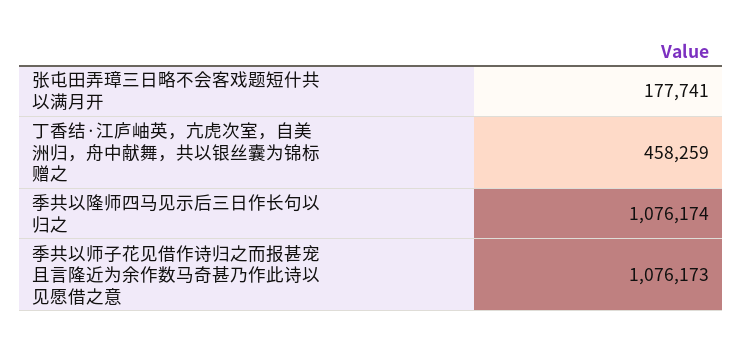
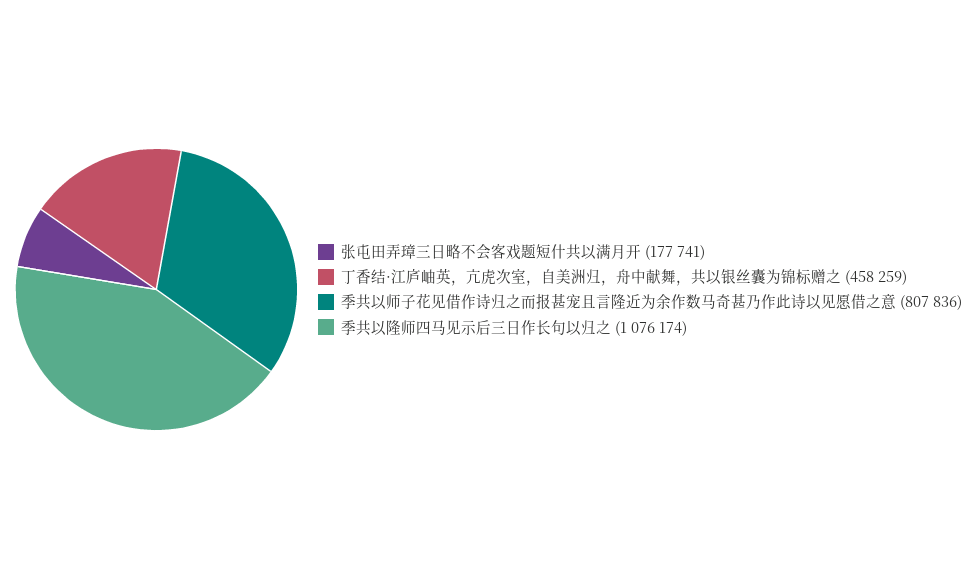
  {
    "张屯田弄璋三日略不会客戏题短什共以满月开": 177741,
    "丁香结·江庐岫英，亢虎次室，自美洲归，舟中献舞，共以银丝囊为锦标赠之": 458259,
    "季共以隆师四马见示后三日作长句以归之": 1076174,
-   "季共以师子花见借作诗归之而报甚宠且言隆近为余作数马奇甚乃作此诗以见愿借之意": 1076173
+   "季共以师子花见借作诗归之而报甚宠且言隆近为余作数马奇甚乃作此诗以见愿借之意": 807836
  }

